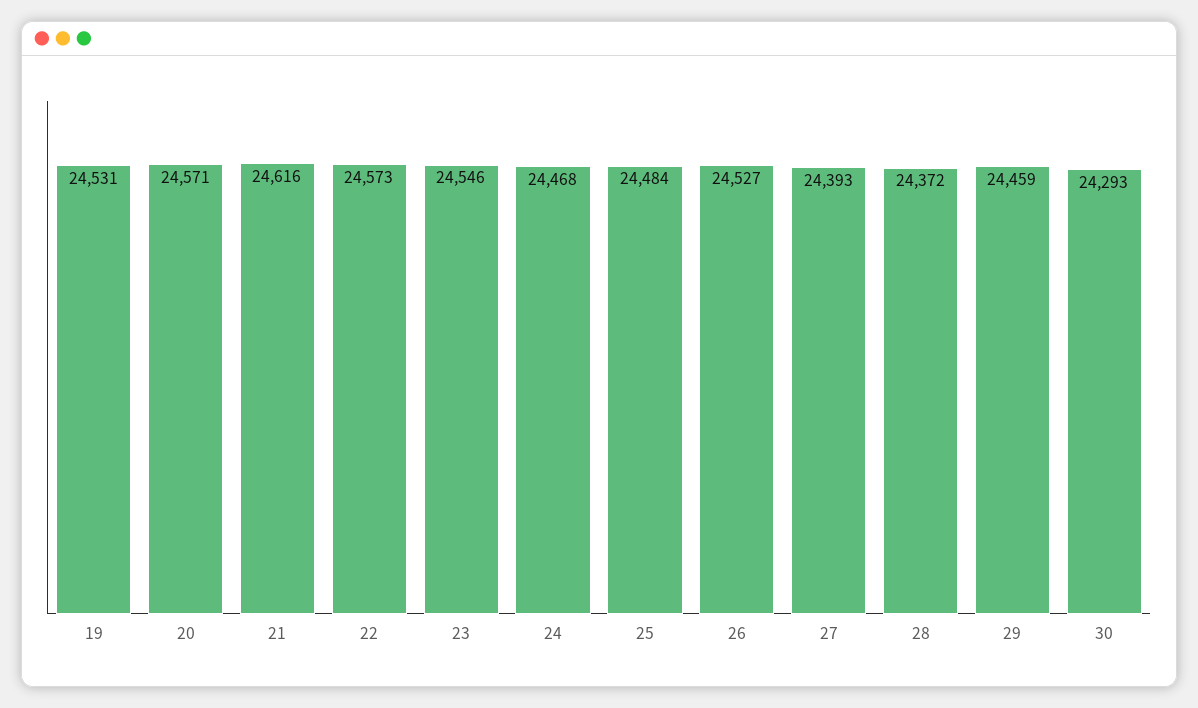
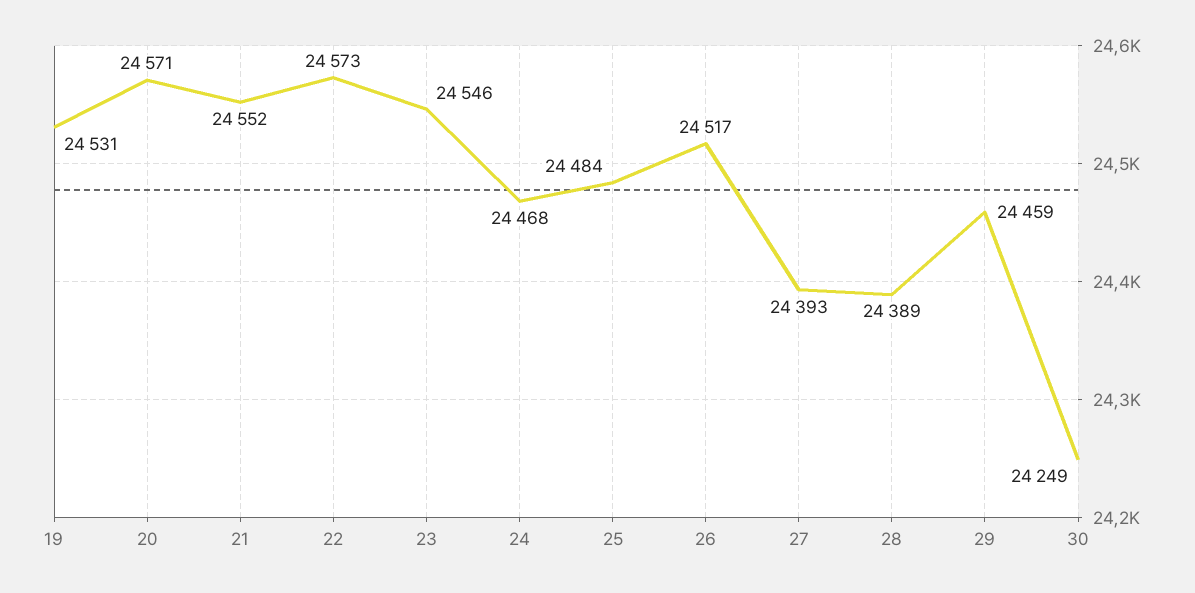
  {
    "19": 24531,
    "20": 24571,
-   "21": 24616,
+   "21": 24552,
    "22": 24573,
    "23": 24546,
    "24": 24468,
    "25": 24484,
-   "26": 24527,
+   "26": 24517,
    "27": 24393,
-   "28": 24372,
+   "28": 24389,
    "29": 24459,
-   "30": 24293
+   "30": 24249
  }

